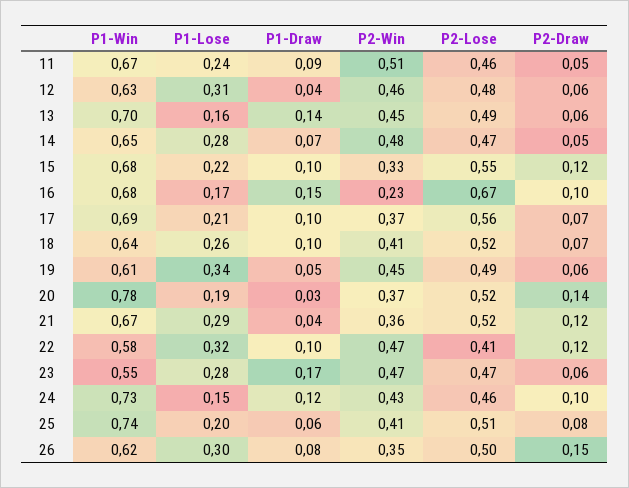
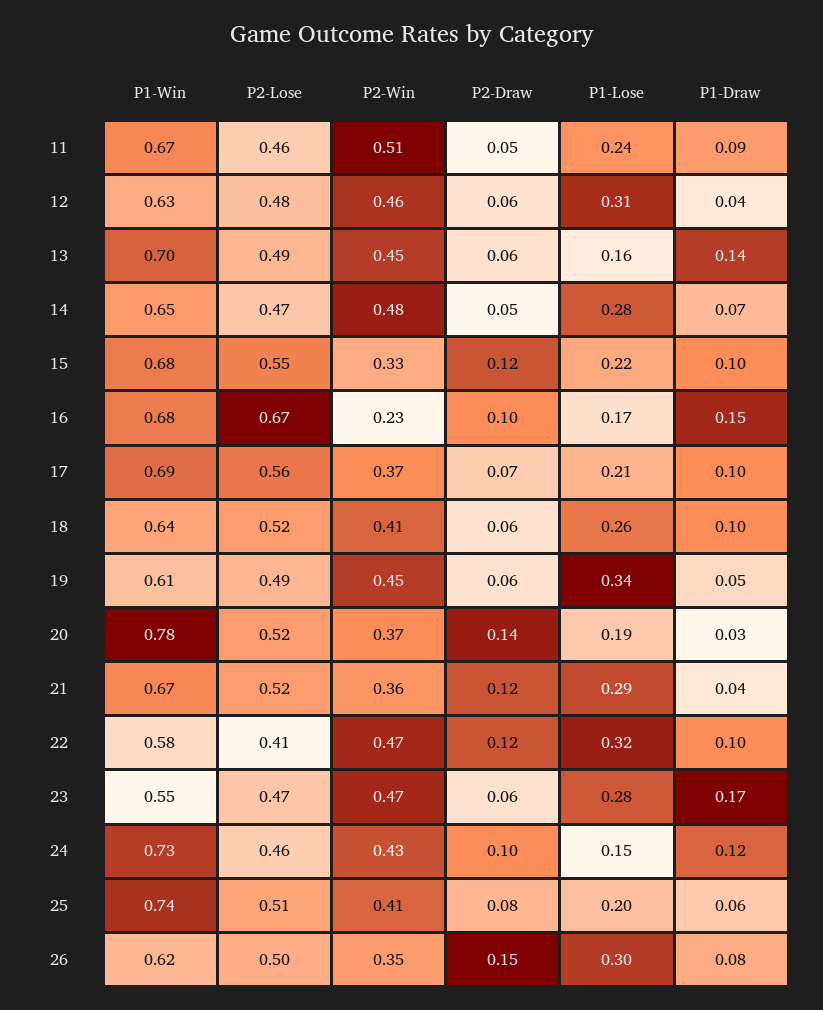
  {
    "P1-Win": {
      "11": 0.67,
      "12": 0.63,
      "13": 0.7,
      "14": 0.65,
      "15": 0.68,
      "16": 0.68,
      "17": 0.69,
      "18": 0.64,
      "19": 0.61,
      "20": 0.78,
      "21": 0.67,
      "22": 0.58,
      "23": 0.55,
      "24": 0.73,
      "25": 0.74,
      "26": 0.62
    },
    "P1-Lose": {
      "11": 0.24,
      "12": 0.31,
      "13": 0.16,
      "14": 0.28,
      "15": 0.22,
      "16": 0.17,
      "17": 0.21,
      "18": 0.26,
      "19": 0.34,
      "20": 0.19,
      "21": 0.29,
      "22": 0.32,
      "23": 0.28,
      "24": 0.15,
      "25": 0.2,
      "26": 0.3
    },
    "P1-Draw": {
      "11": 0.09,
      "12": 0.04,
      "13": 0.14,
      "14": 0.07,
      "15": 0.1,
      "16": 0.15,
      "17": 0.1,
      "18": 0.1,
      "19": 0.05,
      "20": 0.03,
      "21": 0.04,
      "22": 0.1,
      "23": 0.17,
      "24": 0.12,
      "25": 0.06,
      "26": 0.08
    },
    "P2-Win": {
      "11": 0.51,
      "12": 0.46,
      "13": 0.45,
      "14": 0.48,
      "15": 0.33,
      "16": 0.23,
      "17": 0.37,
      "18": 0.41,
      "19": 0.45,
      "20": 0.37,
      "21": 0.36,
      "22": 0.47,
      "23": 0.47,
      "24": 0.43,
      "25": 0.41,
      "26": 0.35
    },
    "P2-Lose": {
      "11": 0.46,
      "12": 0.48,
      "13": 0.49,
      "14": 0.47,
      "15": 0.55,
      "16": 0.67,
      "17": 0.56,
      "18": 0.52,
      "19": 0.49,
      "20": 0.52,
      "21": 0.52,
      "22": 0.41,
      "23": 0.47,
      "24": 0.46,
      "25": 0.51,
      "26": 0.5
    },
    "P2-Draw": {
      "11": 0.05,
      "12": 0.06,
      "13": 0.06,
      "14": 0.05,
      "15": 0.12,
      "16": 0.1,
      "17": 0.07,
-     "18": 0.07,
+     "18": 0.06,
      "19": 0.06,
      "20": 0.14,
      "21": 0.12,
      "22": 0.12,
      "23": 0.06,
      "24": 0.1,
      "25": 0.08,
      "26": 0.15
    }
  }

